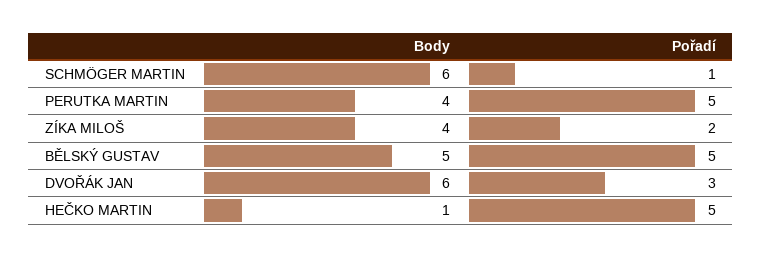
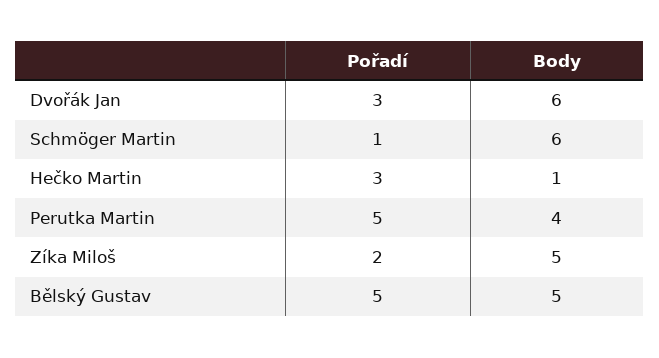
  {
    "Body": {
      "SCHMÖGER MARTIN": 6,
      "PERUTKA MARTIN": 4,
-     "ZÍKA MILOŠ": 4,
+     "ZÍKA MILOŠ": 5,
      "BĚLSKÝ GUSTAV": 5,
      "DVOŘÁK JAN": 6,
      "HEČKO MARTIN": 1
    },
    "Pořadí": {
      "SCHMÖGER MARTIN": 1,
      "PERUTKA MARTIN": 5,
      "ZÍKA MILOŠ": 2,
      "BĚLSKÝ GUSTAV": 5,
      "DVOŘÁK JAN": 3,
-     "HEČKO MARTIN": 5
+     "HEČKO MARTIN": 3
    }
  }

